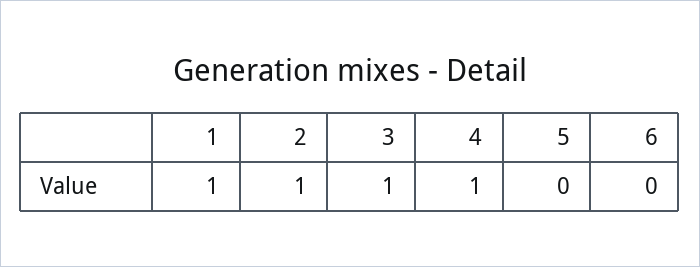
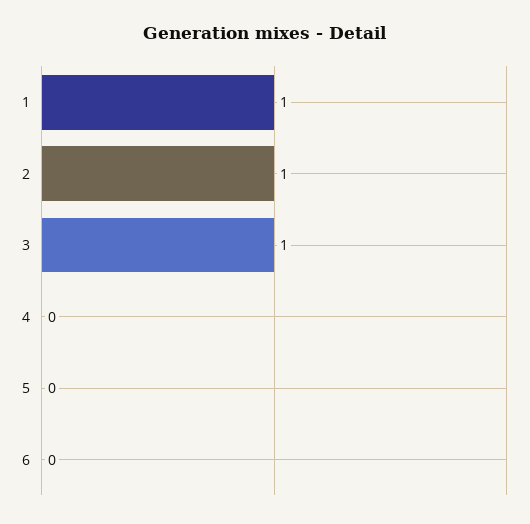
  {
    "1": 1,
    "2": 1,
    "3": 1,
-   "4": 1,
+   "4": 0,
    "5": 0,
    "6": 0
  }

